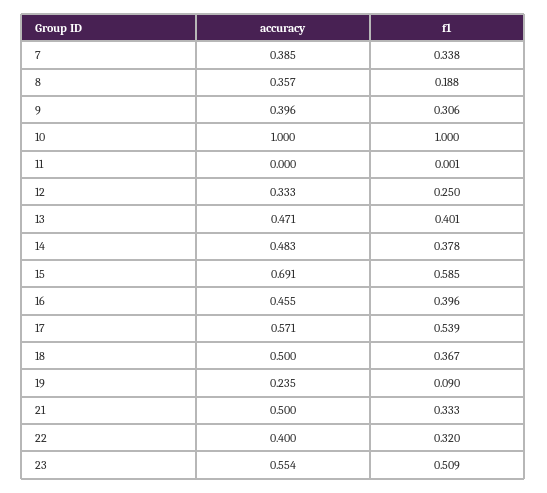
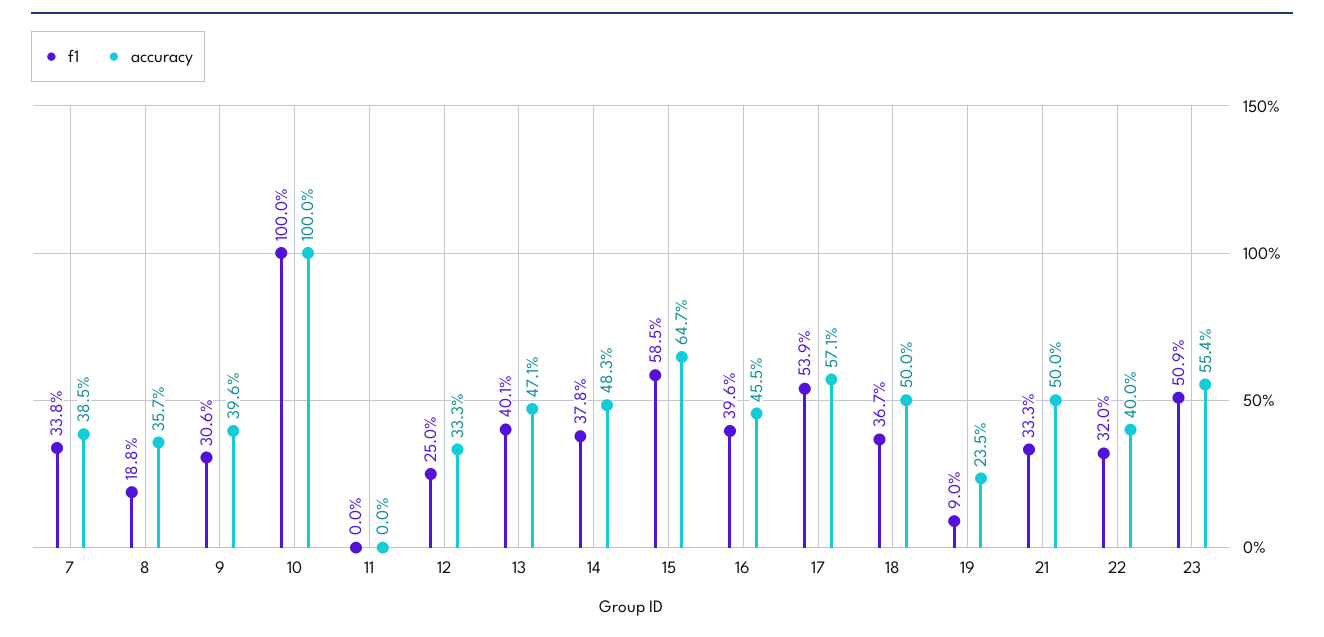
  {
    "accuracy": {
      "7": 0.385,
      "8": 0.357,
      "9": 0.396,
      "10": 1,
      "11": 0,
      "12": 0.333,
      "13": 0.471,
      "14": 0.483,
-     "15": 0.691,
+     "15": 0.647,
      "16": 0.455,
      "17": 0.571,
      "18": 0.5,
      "19": 0.235,
      "21": 0.5,
      "22": 0.4,
      "23": 0.554
    },
    "f1": {
      "7": 0.338,
      "8": 0.188,
      "9": 0.306,
      "10": 1,
-     "11": 0.001,
+     "11": 0,
      "12": 0.25,
      "13": 0.401,
      "14": 0.378,
      "15": 0.585,
      "16": 0.396,
      "17": 0.539,
      "18": 0.367,
      "19": 0.09,
      "21": 0.333,
      "22": 0.32,
      "23": 0.509
    }
  }

